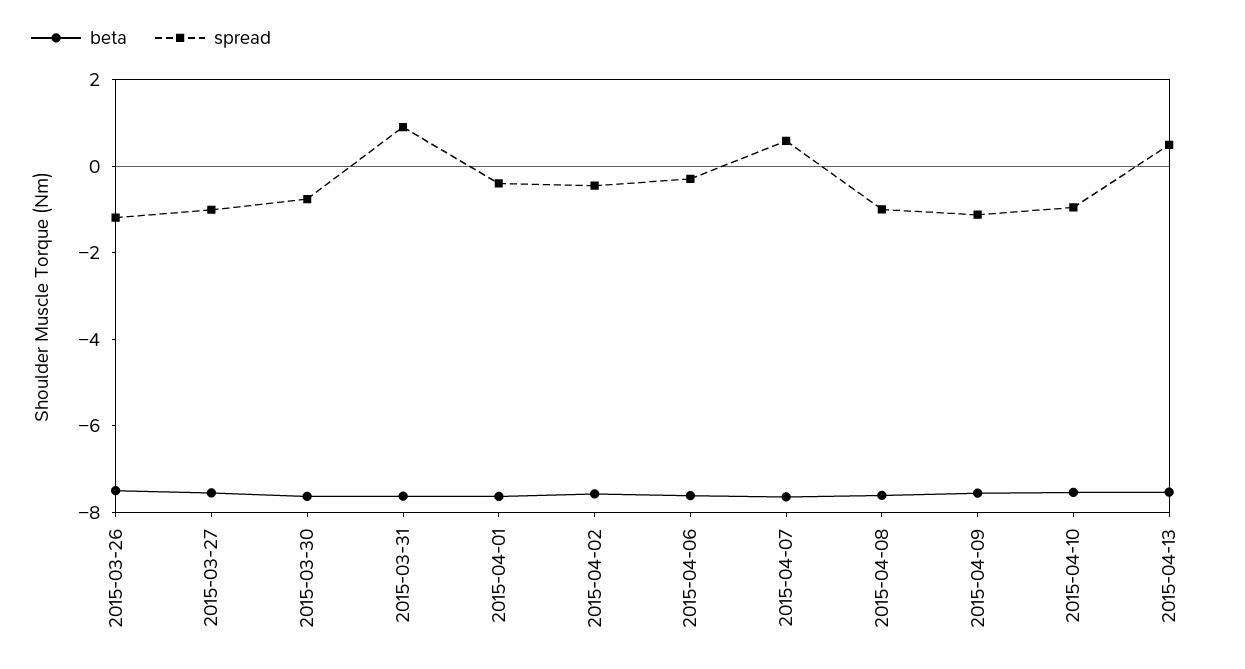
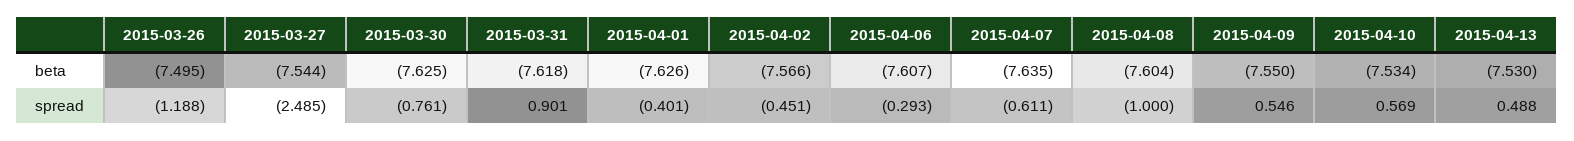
  {
    "beta": {
      "2015-03-26": -7.495,
      "2015-03-27": -7.544,
      "2015-03-30": -7.625,
      "2015-03-31": -7.618,
      "2015-04-01": -7.626,
      "2015-04-02": -7.566,
      "2015-04-06": -7.607,
      "2015-04-07": -7.635,
      "2015-04-08": -7.604,
      "2015-04-09": -7.55,
      "2015-04-10": -7.534,
      "2015-04-13": -7.53
    },
    "spread": {
      "2015-03-26": -1.188,
-     "2015-03-27": -1,
+     "2015-03-27": -2.485,
      "2015-03-30": -0.761,
      "2015-03-31": 0.901,
      "2015-04-01": -0.401,
      "2015-04-02": -0.451,
      "2015-04-06": -0.293,
-     "2015-04-07": 0.5,
+     "2015-04-07": -0.611,
      "2015-04-08": -1,
-     "2015-04-09": -1,
+     "2015-04-09": 0.546,
-     "2015-04-10": -1,
+     "2015-04-10": 0.569,
      "2015-04-13": 0.488
    }
  }

